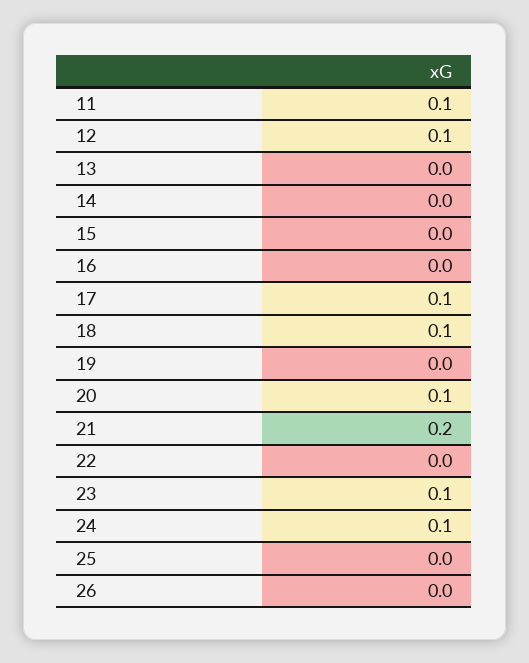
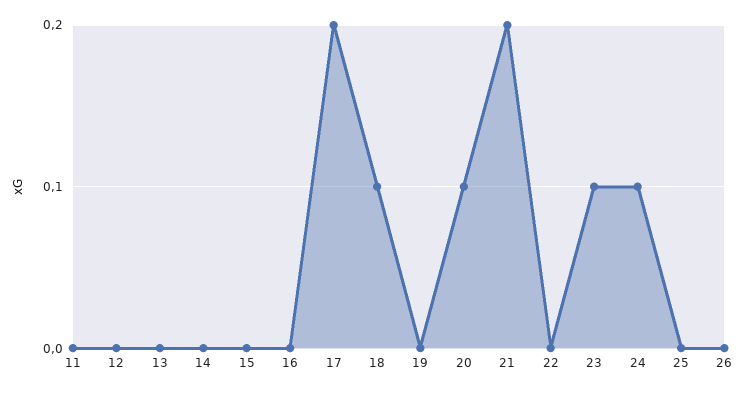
  {
-   "11": 0.1,
+   "11": 0,
-   "12": 0.1,
+   "12": 0,
    "13": 0,
    "14": 0,
    "15": 0,
    "16": 0,
-   "17": 0.1,
+   "17": 0.2,
    "18": 0.1,
    "19": 0,
    "20": 0.1,
    "21": 0.2,
    "22": 0,
    "23": 0.1,
    "24": 0.1,
    "25": 0,
    "26": 0
  }

